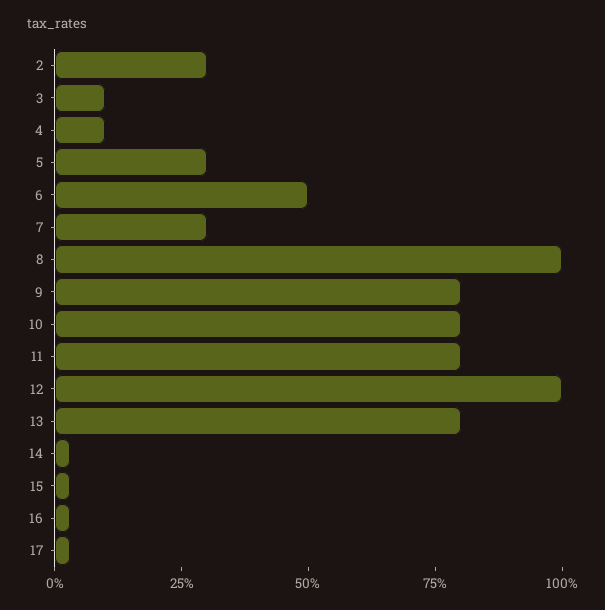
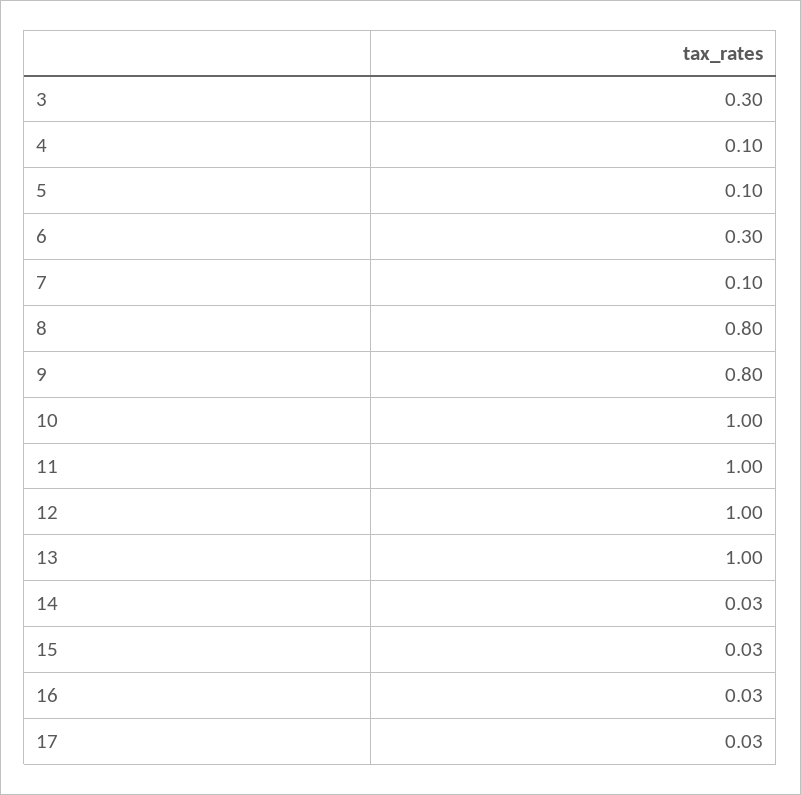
  {
-   "2": 0.3,
-   "3": 0.1,
+   "3": 0.3,
    "4": 0.1,
-   "5": 0.3,
+   "5": 0.1,
-   "6": 0.5,
+   "6": 0.3,
-   "7": 0.3,
+   "7": 0.1,
-   "8": 1,
+   "8": 0.8,
    "9": 0.8,
-   "10": 0.8,
+   "10": 1,
-   "11": 0.8,
+   "11": 1,
    "12": 1,
-   "13": 0.8,
+   "13": 1,
    "14": 0.03,
    "15": 0.03,
    "16": 0.03,
    "17": 0.03
  }

